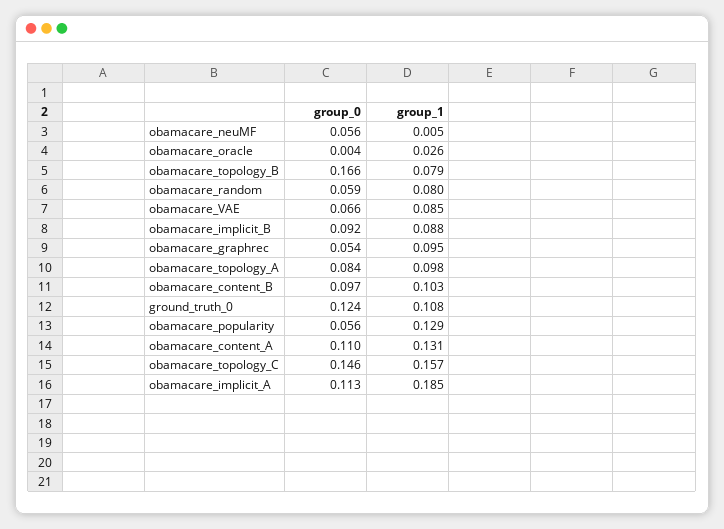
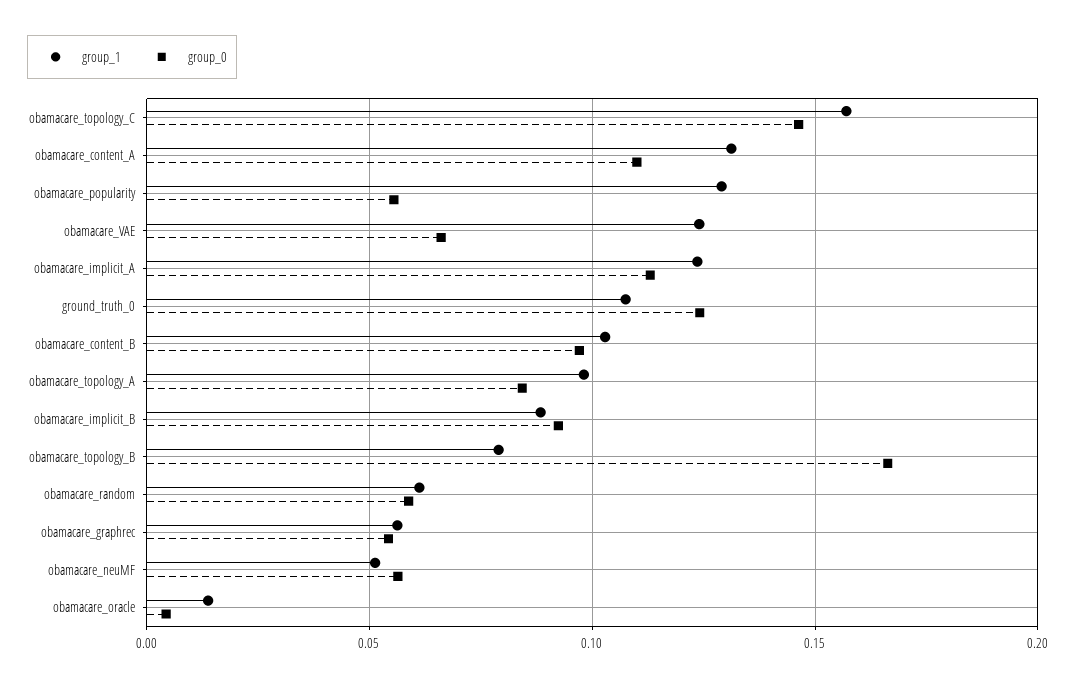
  {
    "group_0": {
      "obamacare_neuMF": 0.056,
      "obamacare_oracle": 0.004,
      "obamacare_topology_B": 0.166,
      "obamacare_random": 0.059,
      "obamacare_VAE": 0.066,
      "obamacare_implicit_B": 0.092,
      "obamacare_graphrec": 0.054,
      "obamacare_topology_A": 0.084,
      "obamacare_content_B": 0.097,
      "ground_truth_0": 0.124,
      "obamacare_popularity": 0.056,
      "obamacare_content_A": 0.11,
      "obamacare_topology_C": 0.146,
      "obamacare_implicit_A": 0.113
    },
    "group_1": {
-     "obamacare_neuMF": 0.005,
+     "obamacare_neuMF": 0.05,
-     "obamacare_oracle": 0.026,
+     "obamacare_oracle": 0.015,
      "obamacare_topology_B": 0.079,
-     "obamacare_random": 0.08,
+     "obamacare_random": 0.06,
-     "obamacare_VAE": 0.085,
+     "obamacare_VAE": 0.125,
      "obamacare_implicit_B": 0.088,
-     "obamacare_graphrec": 0.095,
+     "obamacare_graphrec": 0.055,
      "obamacare_topology_A": 0.098,
      "obamacare_content_B": 0.103,
      "ground_truth_0": 0.108,
      "obamacare_popularity": 0.129,
      "obamacare_content_A": 0.131,
      "obamacare_topology_C": 0.157,
-     "obamacare_implicit_A": 0.185
+     "obamacare_implicit_A": 0.125
    }
  }

